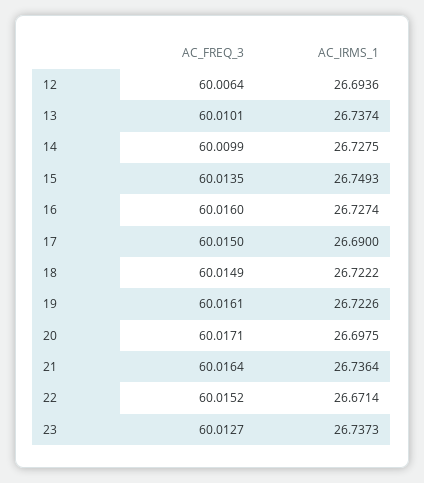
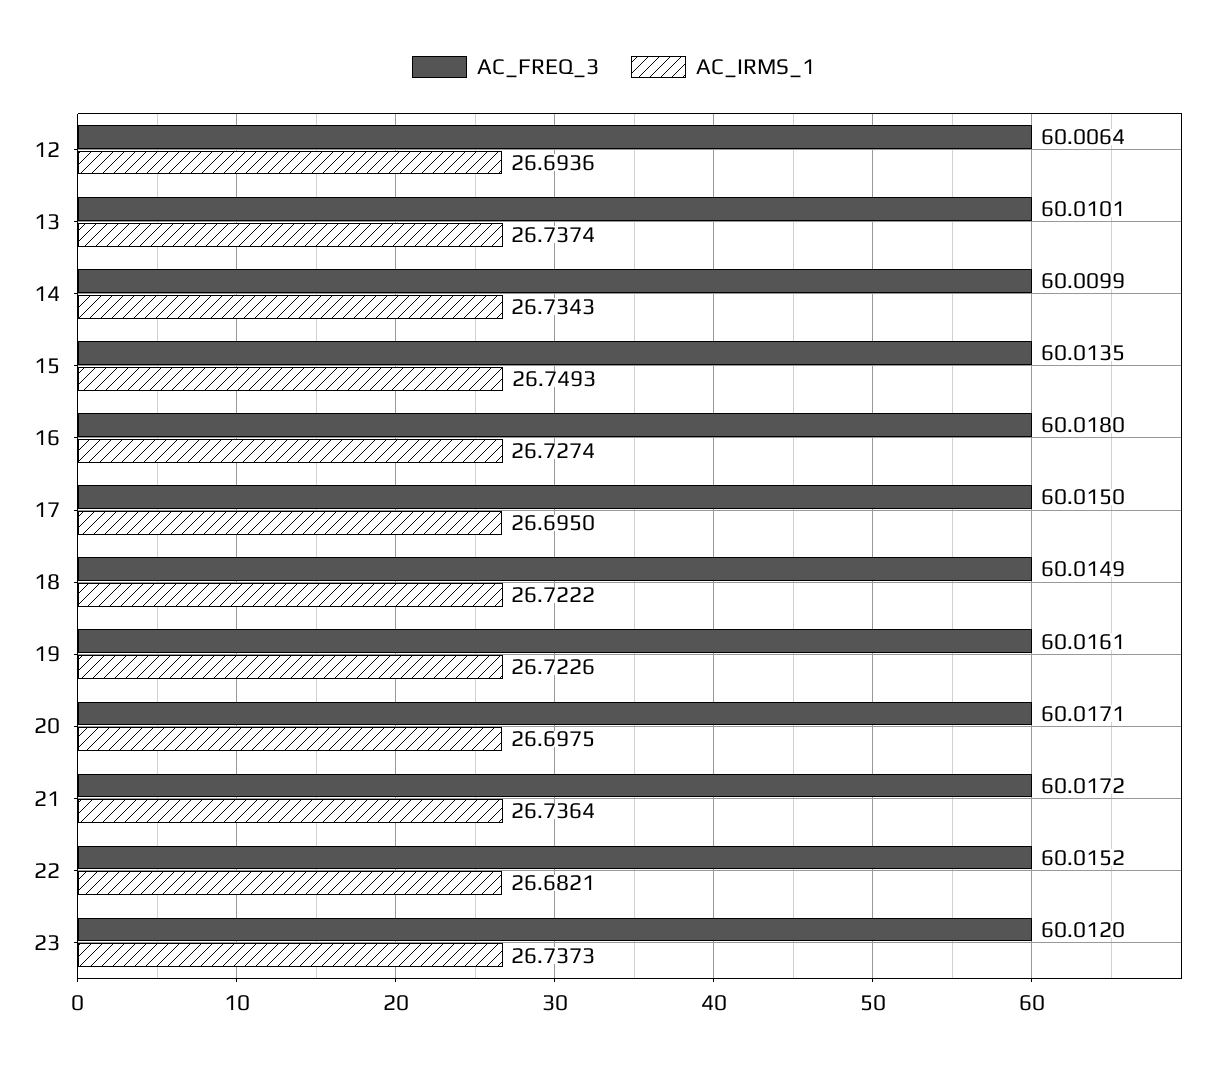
  {
    "AC_FREQ_3": {
      "12": 60.0064,
      "13": 60.0101,
      "14": 60.0099,
      "15": 60.0135,
-     "16": 60.016,
+     "16": 60.018,
      "17": 60.015,
      "18": 60.0149,
      "19": 60.0161,
      "20": 60.0171,
-     "21": 60.0164,
+     "21": 60.0172,
      "22": 60.0152,
-     "23": 60.0127
+     "23": 60.012
    },
    "AC_IRMS_1": {
      "12": 26.6936,
      "13": 26.7374,
-     "14": 26.7275,
+     "14": 26.7343,
      "15": 26.7493,
      "16": 26.7274,
-     "17": 26.69,
+     "17": 26.695,
      "18": 26.7222,
      "19": 26.7226,
      "20": 26.6975,
      "21": 26.7364,
-     "22": 26.6714,
+     "22": 26.6821,
      "23": 26.7373
    }
  }

